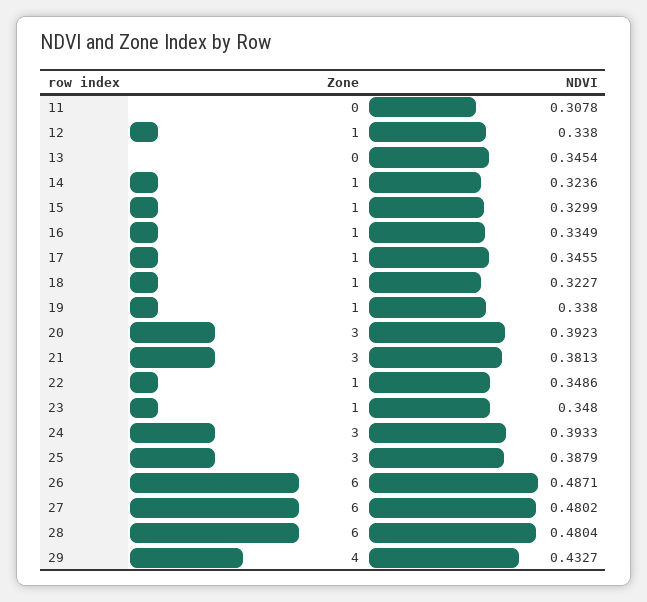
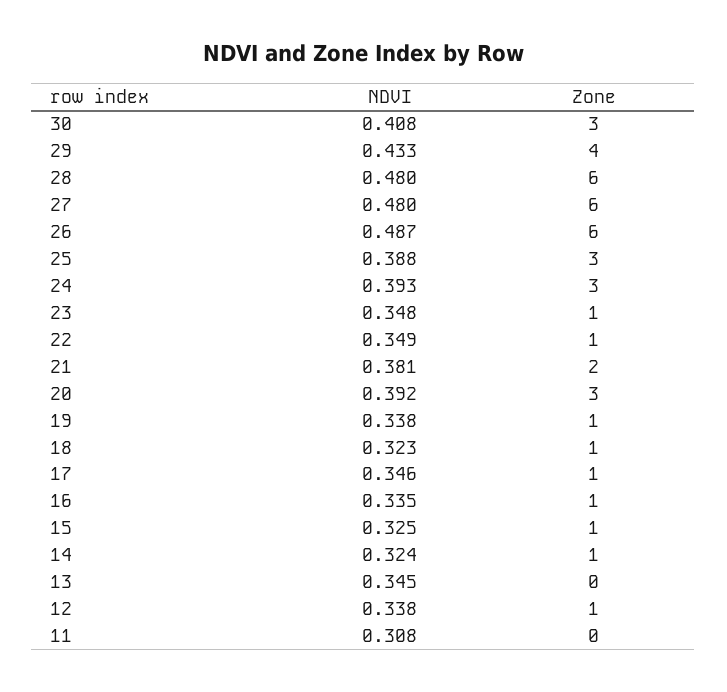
  {
    "Zone": {
      "11": 0,
      "12": 1,
      "13": 0,
      "14": 1,
      "15": 1,
      "16": 1,
      "17": 1,
      "18": 1,
      "19": 1,
      "20": 3,
-     "21": 3,
+     "21": 2,
      "22": 1,
      "23": 1,
      "24": 3,
      "25": 3,
      "26": 6,
      "27": 6,
      "28": 6,
-     "29": 4
+     "29": 4,
+     "30": 3
    },
    "NDVI": {
      "11": 0.3078,
      "12": 0.338,
      "13": 0.3454,
      "14": 0.3236,
-     "15": 0.3299,
+     "15": 0.325,
      "16": 0.3349,
      "17": 0.3455,
      "18": 0.3227,
      "19": 0.338,
      "20": 0.3923,
      "21": 0.3813,
      "22": 0.3486,
      "23": 0.348,
      "24": 0.3933,
      "25": 0.3879,
      "26": 0.4871,
      "27": 0.4802,
      "28": 0.4804,
-     "29": 0.4327
+     "29": 0.4327,
+     "30": 0.408
    }
  }

